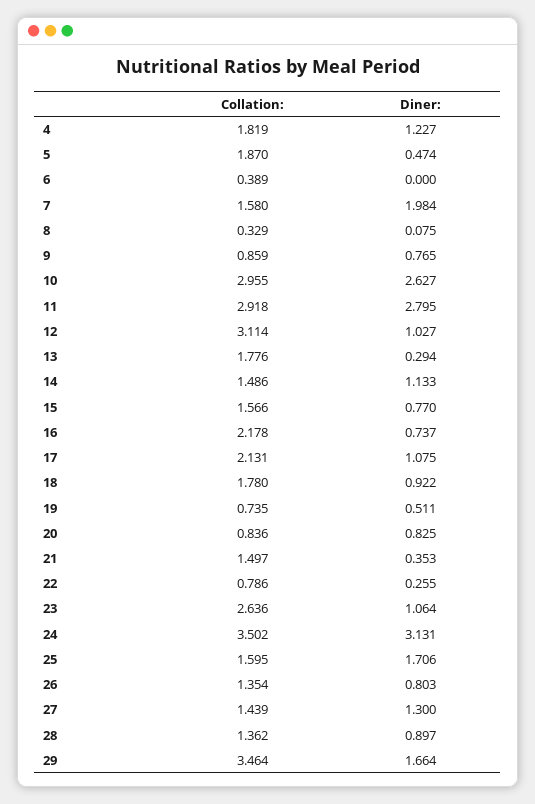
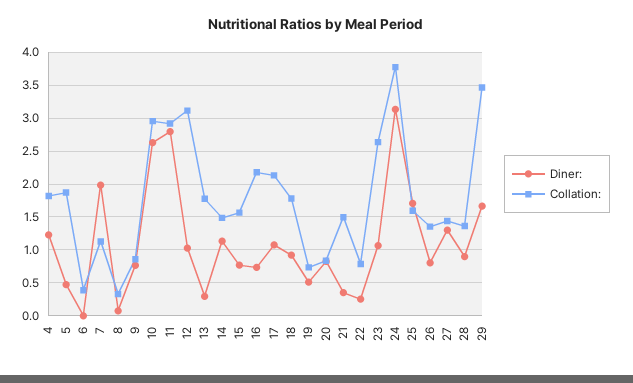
  {
    "Collation:": {
      "4": 1.819,
      "5": 1.87,
      "6": 0.389,
-     "7": 1.58,
+     "7": 1.1,
      "8": 0.329,
      "9": 0.859,
      "10": 2.955,
      "11": 2.918,
      "12": 3.114,
      "13": 1.776,
      "14": 1.486,
      "15": 1.566,
      "16": 2.178,
      "17": 2.131,
      "18": 1.78,
      "19": 0.735,
      "20": 0.836,
      "21": 1.497,
      "22": 0.786,
      "23": 2.636,
-     "24": 3.502,
+     "24": 3.8,
      "25": 1.595,
      "26": 1.354,
      "27": 1.439,
      "28": 1.362,
      "29": 3.464
    },
    "Diner:": {
      "4": 1.227,
      "5": 0.474,
      "6": 0,
      "7": 1.984,
      "8": 0.075,
      "9": 0.765,
      "10": 2.627,
      "11": 2.795,
      "12": 1.027,
      "13": 0.294,
      "14": 1.133,
      "15": 0.77,
      "16": 0.737,
      "17": 1.075,
      "18": 0.922,
      "19": 0.511,
      "20": 0.825,
      "21": 0.353,
      "22": 0.255,
      "23": 1.064,
      "24": 3.131,
      "25": 1.706,
      "26": 0.803,
      "27": 1.3,
      "28": 0.897,
      "29": 1.664
    }
  }

